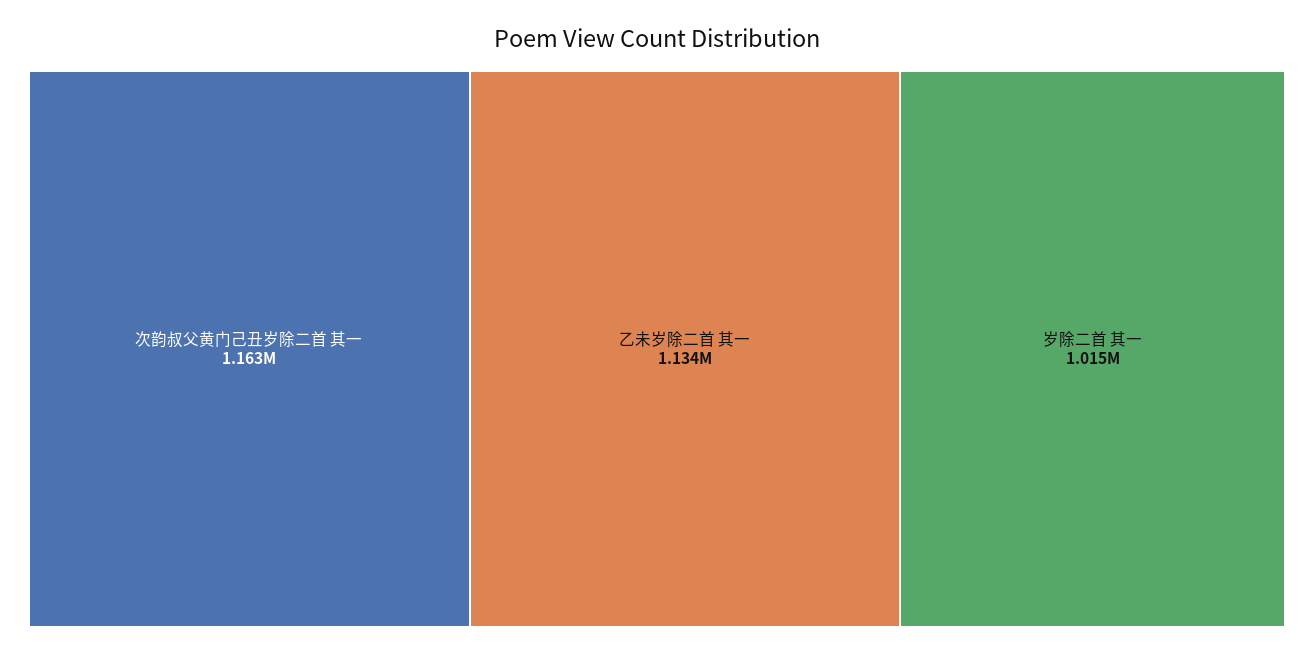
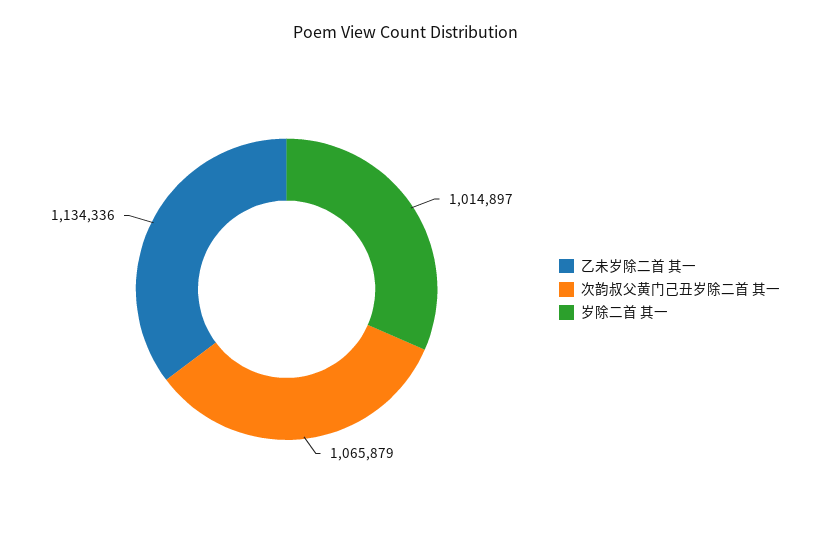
  {
-   "次韵叔父黄门己丑岁除二首 其一": 1163000,
+   "次韵叔父黄门己丑岁除二首 其一": 1065879,
    "乙未岁除二首 其一": 1134336,
    "岁除二首 其一": 1014897
  }

